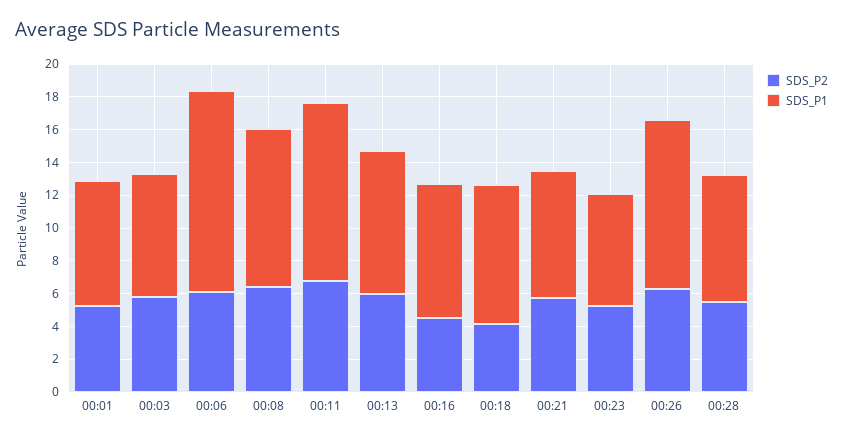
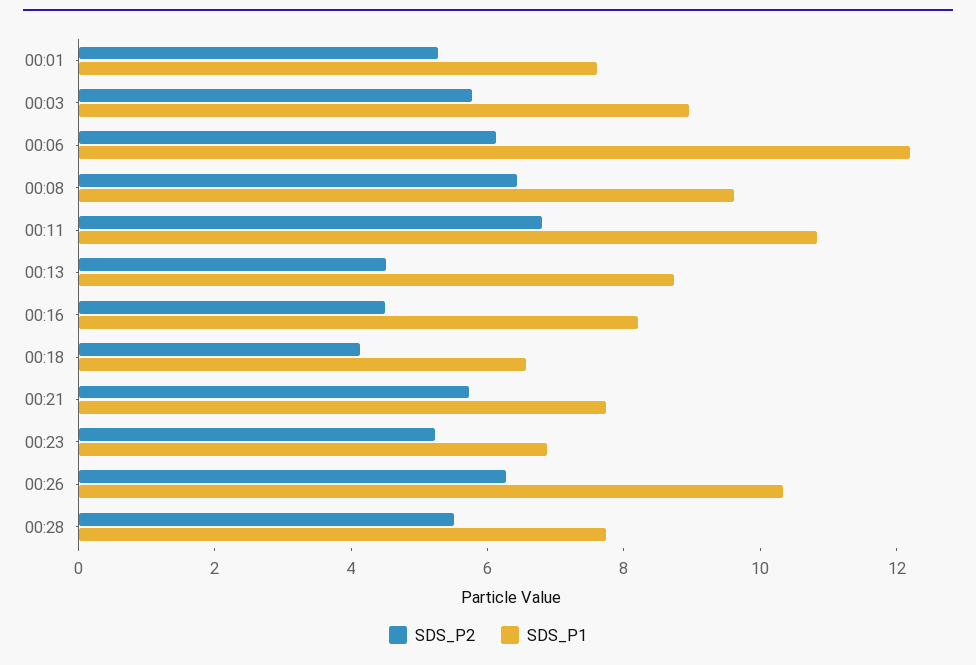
  {
    "SDS_P2": {
      "00:01": 5.5,
      "00:03": 6,
      "00:06": 6,
      "00:08": 6.5,
      "00:11": 7,
-     "00:13": 6,
+     "00:13": 4.5,
      "00:16": 4.5,
      "00:18": 4,
      "00:21": 5.5,
      "00:23": 5,
      "00:26": 6.5,
      "00:28": 5.5
    },
    "SDS_P1": {
      "00:01": 7.5,
-     "00:03": 7.5,
+     "00:03": 9,
      "00:06": 12,
      "00:08": 9.5,
      "00:11": 11,
      "00:13": 8.5,
      "00:16": 8,
-     "00:18": 8.5,
+     "00:18": 6.5,
      "00:21": 7.5,
      "00:23": 7,
      "00:26": 10.5,
      "00:28": 7.5
    }
  }

